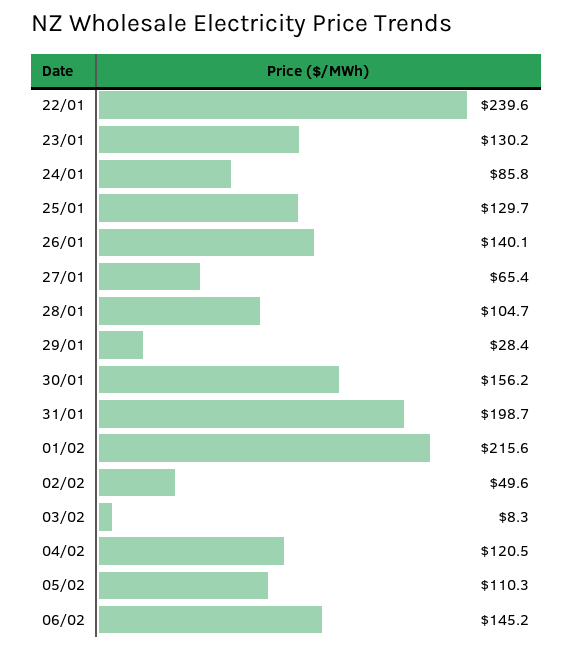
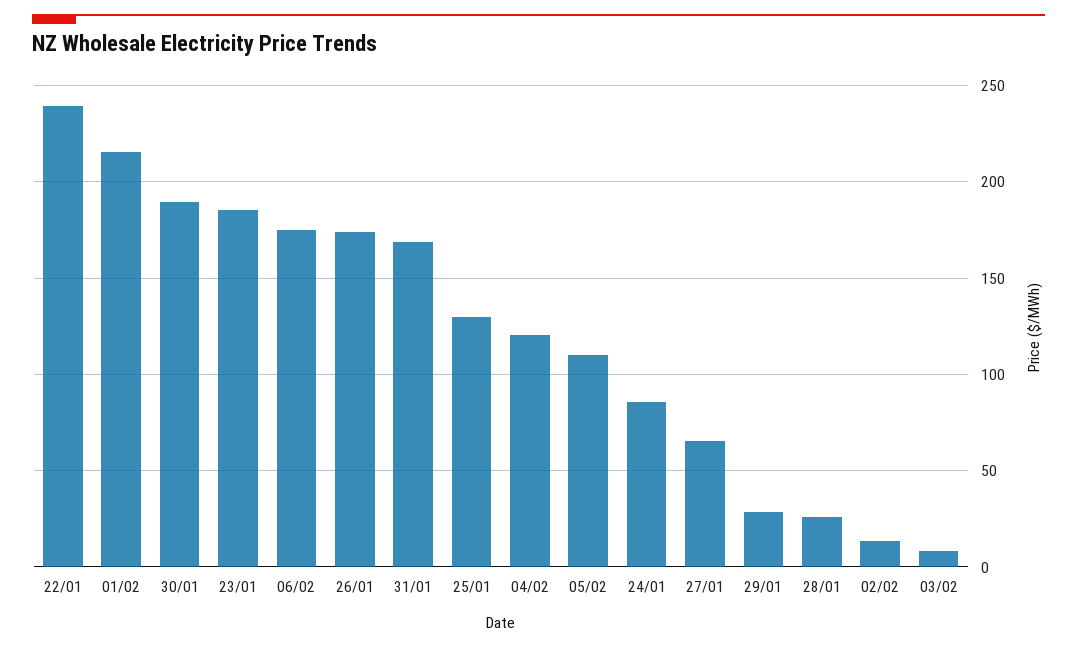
  {
    "22/01": 239.6,
-   "23/01": 130.2,
+   "23/01": 185,
    "24/01": 85.8,
    "25/01": 129.7,
-   "26/01": 140.1,
+   "26/01": 175,
    "27/01": 65.4,
-   "28/01": 104.7,
+   "28/01": 25,
    "29/01": 28.4,
-   "30/01": 156.2,
+   "30/01": 190,
-   "31/01": 198.7,
+   "31/01": 170,
    "01/02": 215.6,
-   "02/02": 49.6,
+   "02/02": 15,
    "03/02": 8.3,
    "04/02": 120.5,
    "05/02": 110.3,
-   "06/02": 145.2
+   "06/02": 175
  }

